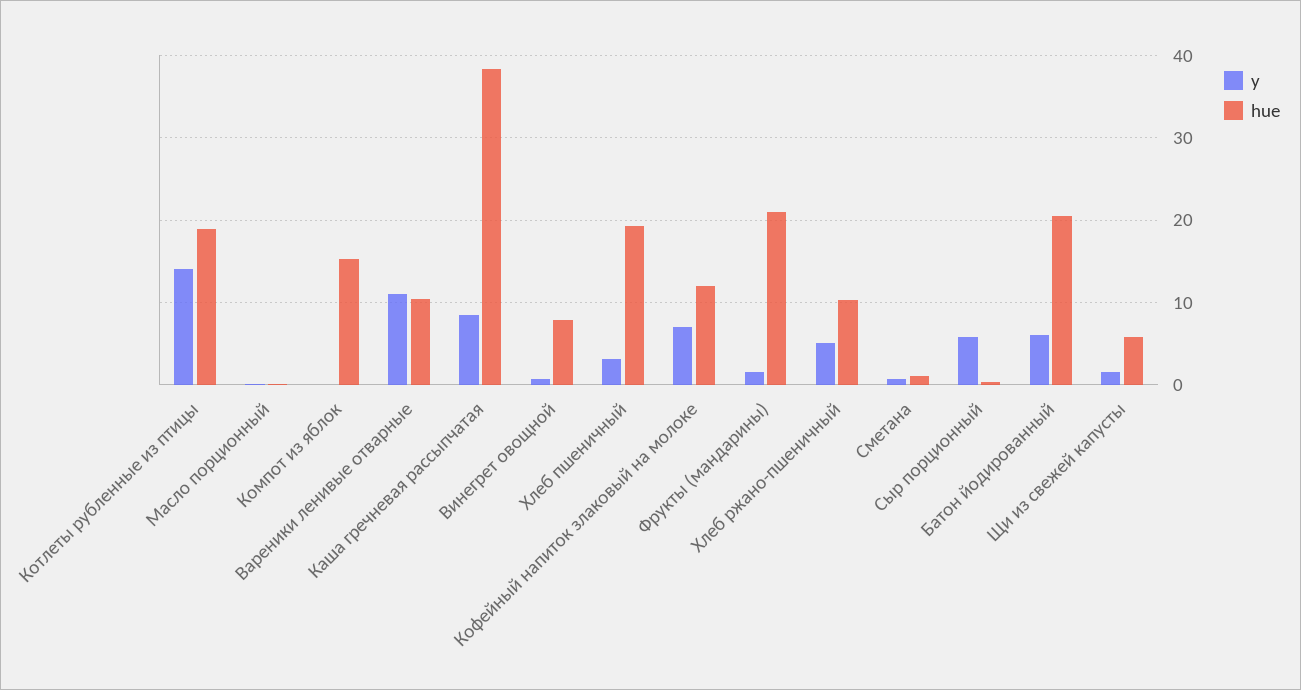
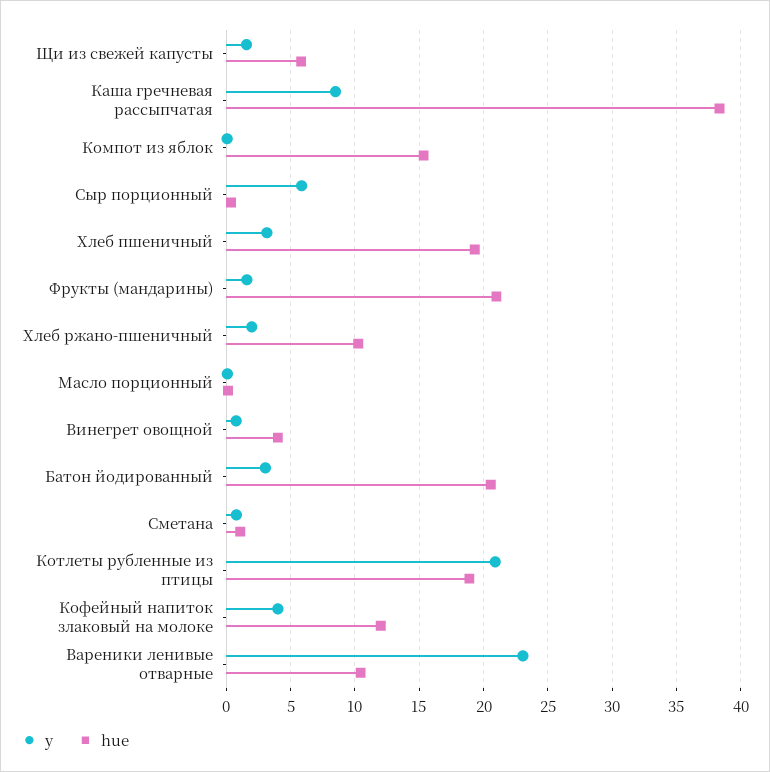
  {
    "y": {
-     "Котлеты рубленные из птицы": 14,
+     "Котлеты рубленные из птицы": 21,
      "Масло порционный": 0,
      "Компот из яблок": 0,
-     "Вареники ленивые отварные": 11,
+     "Вареники ленивые отварные": 23,
      "Каша гречневая рассыпчатая": 8.5,
      "Винегрет овощной": 1,
      "Хлеб пшеничный": 3,
-     "Кофейный напиток злаковый на молоке": 7,
+     "Кофейный напиток злаковый на молоке": 4,
      "Фрукты (мандарины)": 1.5,
-     "Хлеб ржано-пшеничный": 5,
+     "Хлеб ржано-пшеничный": 2,
      "Сметана": 1,
      "Сыр порционный": 6,
-     "Батон йодированный": 6,
+     "Батон йодированный": 3,
      "Щи из свежей капусты": 1.5
    },
    "hue": {
      "Котлеты рубленные из птицы": 19,
      "Масло порционный": 0,
      "Компот из яблок": 15.5,
      "Вареники ленивые отварные": 10.5,
      "Каша гречневая рассыпчатая": 38.5,
-     "Винегрет овощной": 8,
+     "Винегрет овощной": 4,
      "Хлеб пшеничный": 19.5,
      "Кофейный напиток злаковый на молоке": 12,
      "Фрукты (мандарины)": 21,
      "Хлеб ржано-пшеничный": 10.5,
      "Сметана": 1,
      "Сыр порционный": 0.5,
      "Батон йодированный": 20.5,
      "Щи из свежей капусты": 6
    }
  }

